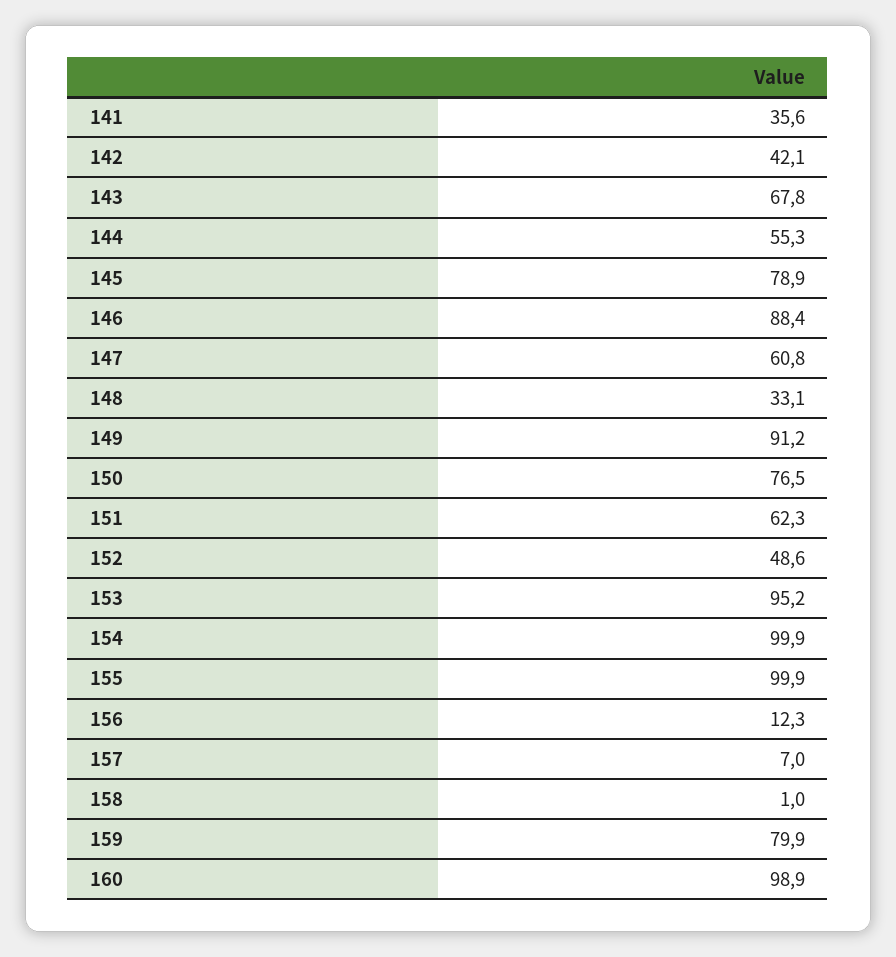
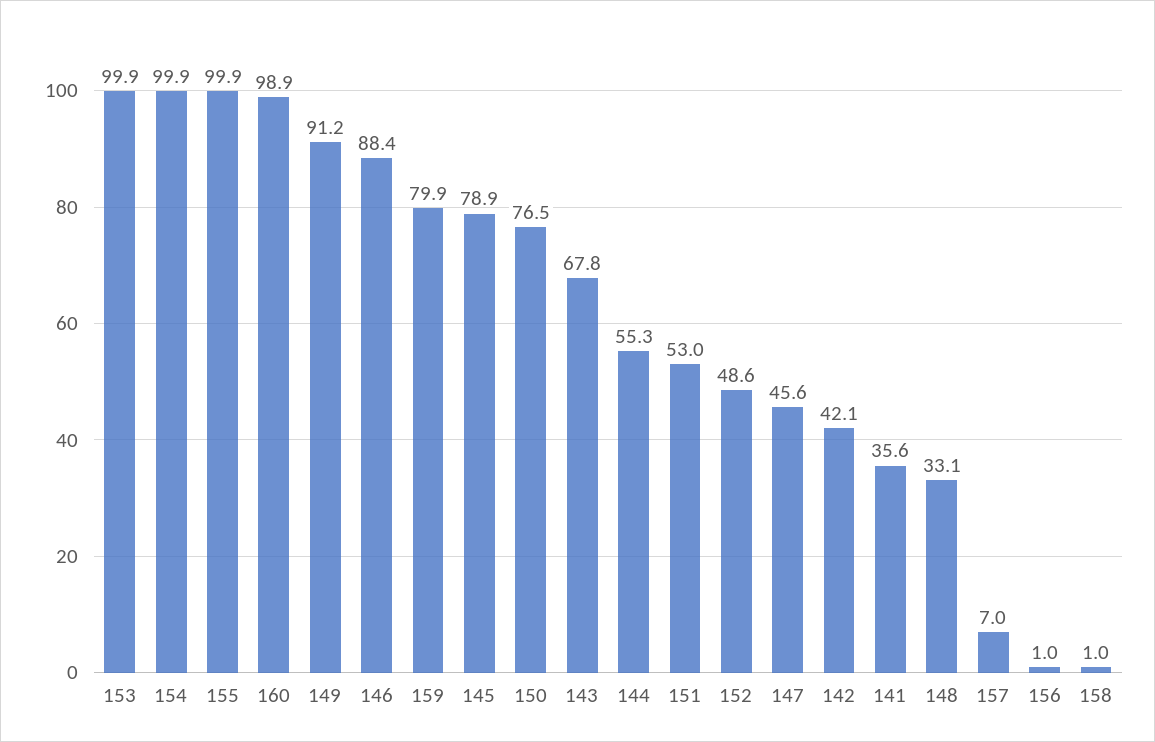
  {
    "141": 35.6,
    "142": 42.1,
    "143": 67.8,
    "144": 55.3,
    "145": 78.9,
    "146": 88.4,
-   "147": 60.8,
+   "147": 45.6,
    "148": 33.1,
    "149": 91.2,
    "150": 76.5,
-   "151": 62.3,
+   "151": 53,
    "152": 48.6,
-   "153": 95.2,
+   "153": 99.9,
    "154": 99.9,
    "155": 99.9,
-   "156": 12.3,
+   "156": 1,
    "157": 7,
    "158": 1,
    "159": 79.9,
    "160": 98.9
  }

